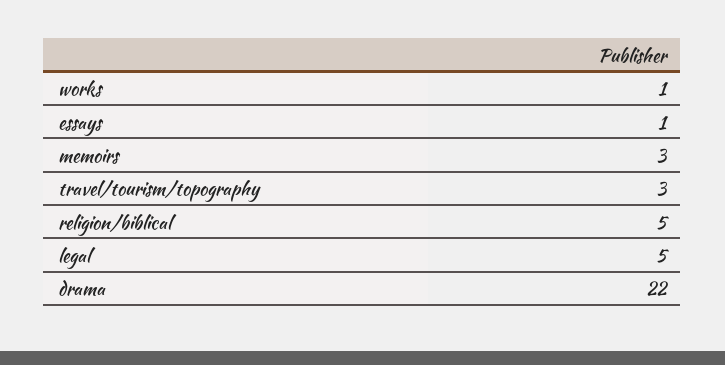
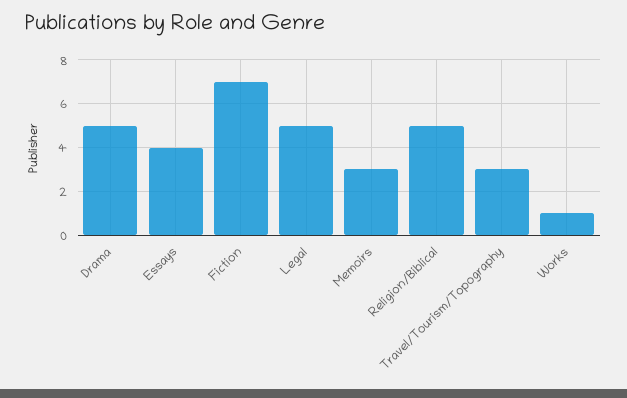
  {
    "works": 1,
-   "essays": 1,
+   "essays": 4,
    "memoirs": 3,
    "travel/tourism/topography": 3,
    "religion/biblical": 5,
    "legal": 5,
-   "drama": 22
+   "drama": 5,
+   "Fiction": 7
  }

